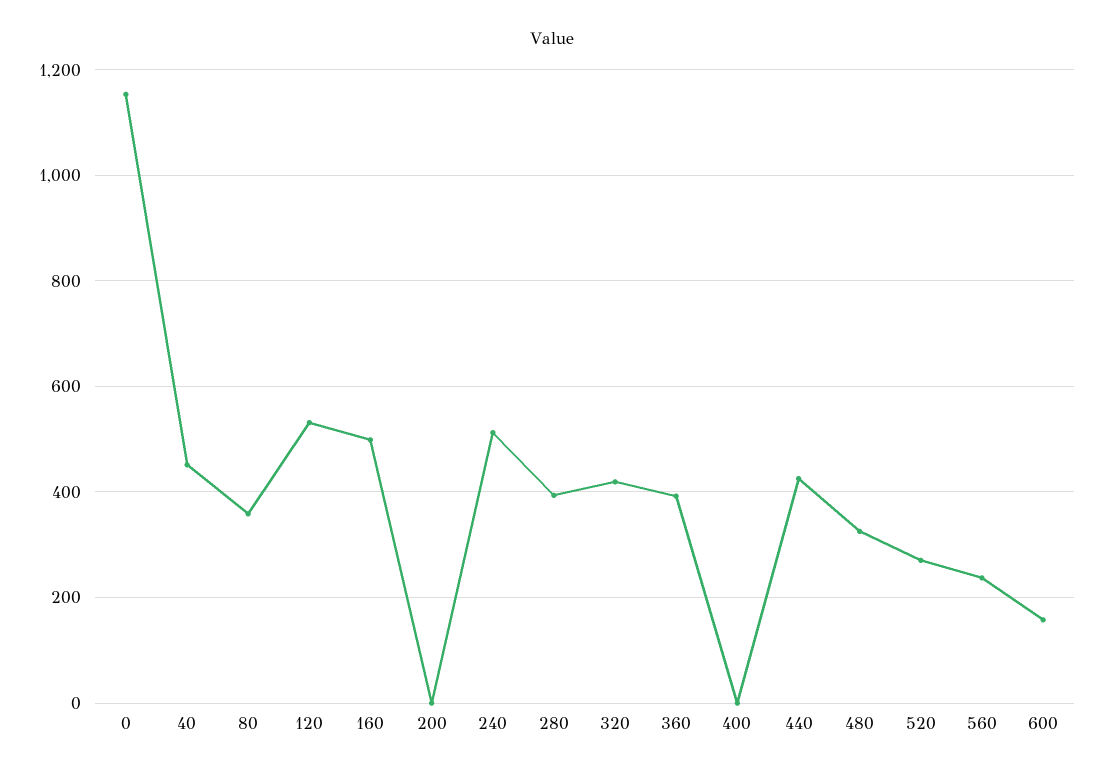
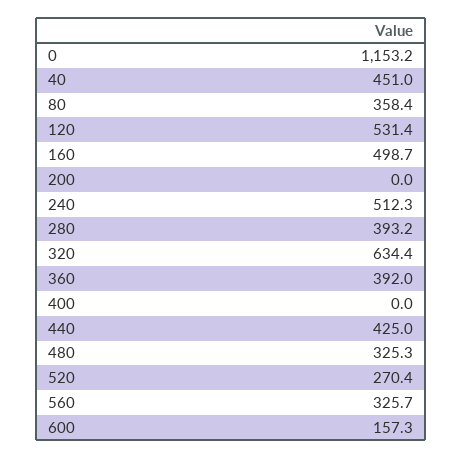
  {
    "0": 1153.2,
    "40": 451,
    "80": 358.4,
    "120": 531.4,
    "160": 498.7,
    "200": 0,
    "240": 512.3,
    "280": 393.2,
-   "320": 420,
+   "320": 634.4,
    "360": 392,
    "400": 0,
    "440": 425,
    "480": 325.3,
    "520": 270.4,
-   "560": 240,
+   "560": 325.7,
    "600": 157.3
  }

